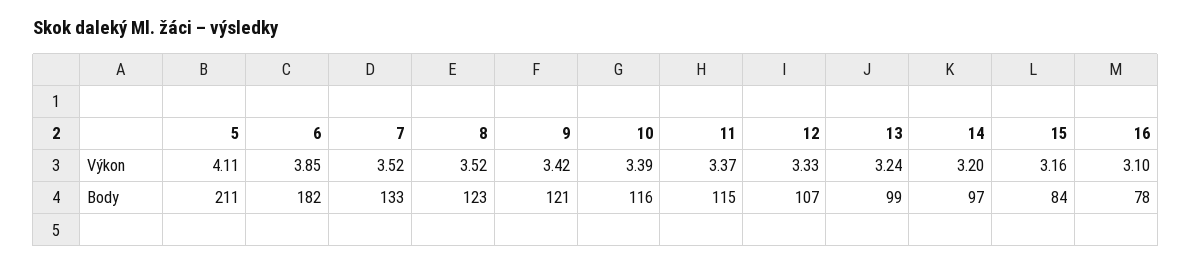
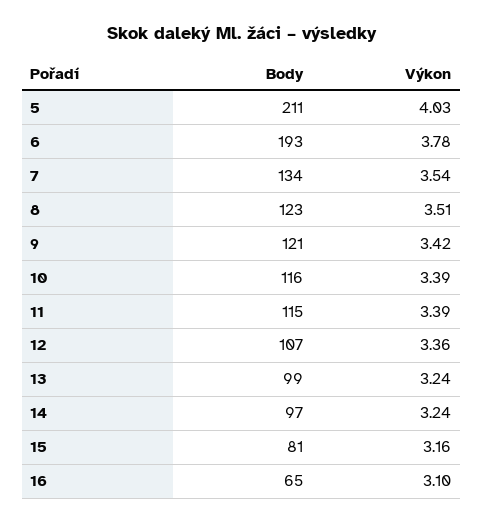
  {
    "5": {
-     "Výkon": 4.11,
+     "Výkon": 4.03,
      "Body": 211
    },
    "6": {
-     "Výkon": 3.85,
+     "Výkon": 3.78,
-     "Body": 182
+     "Body": 193
    },
    "7": {
-     "Výkon": 3.52,
+     "Výkon": 3.54,
-     "Body": 133
+     "Body": 134
    },
    "8": {
-     "Výkon": 3.52,
+     "Výkon": 3.51,
      "Body": 123
    },
    "9": {
      "Výkon": 3.42,
      "Body": 121
    },
    "10": {
      "Výkon": 3.39,
      "Body": 116
    },
    "11": {
-     "Výkon": 3.37,
+     "Výkon": 3.39,
      "Body": 115
    },
    "12": {
-     "Výkon": 3.33,
+     "Výkon": 3.36,
      "Body": 107
    },
    "13": {
      "Výkon": 3.24,
      "Body": 99
    },
    "14": {
-     "Výkon": 3.2,
+     "Výkon": 3.24,
      "Body": 97
    },
    "15": {
      "Výkon": 3.16,
-     "Body": 84
+     "Body": 81
    },
    "16": {
      "Výkon": 3.1,
-     "Body": 78
+     "Body": 65
    }
  }

